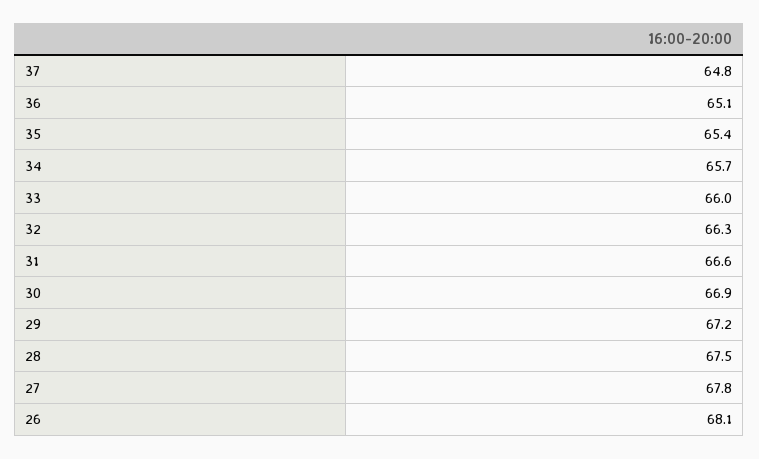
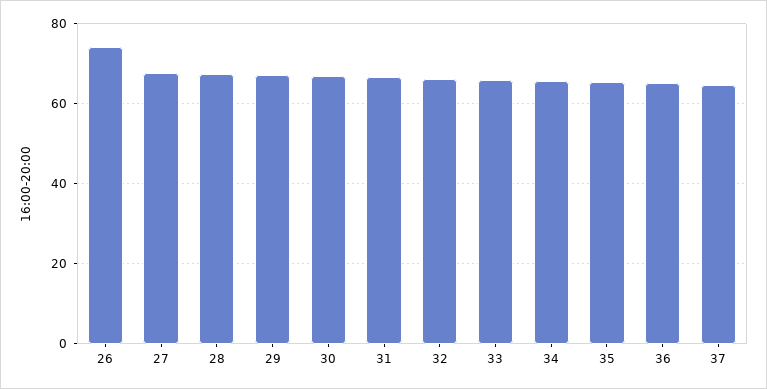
  {
    "37": 64.8,
    "36": 65.1,
    "35": 65.4,
    "34": 65.7,
    "33": 66,
    "32": 66.3,
    "31": 66.6,
    "30": 66.9,
    "29": 67.2,
    "28": 67.5,
    "27": 67.8,
-   "26": 68.1
+   "26": 74
  }

